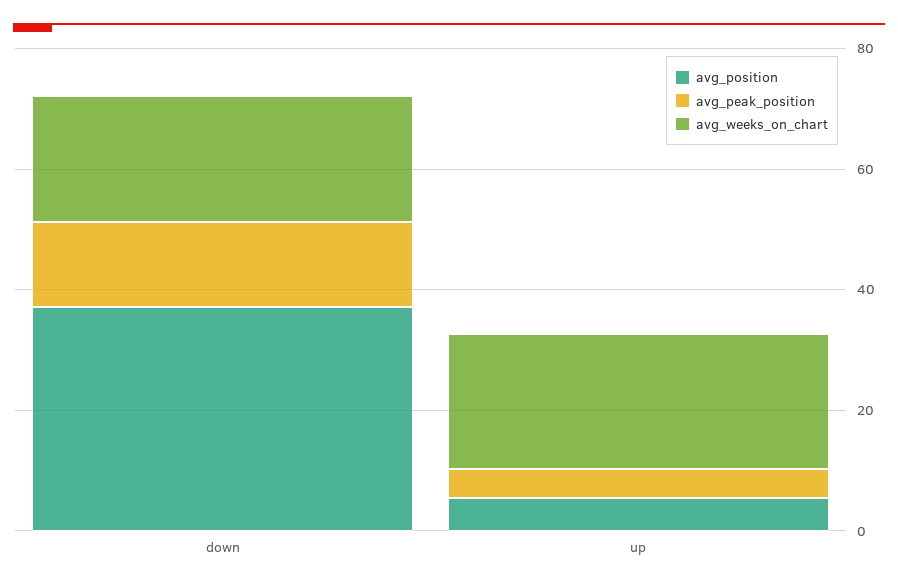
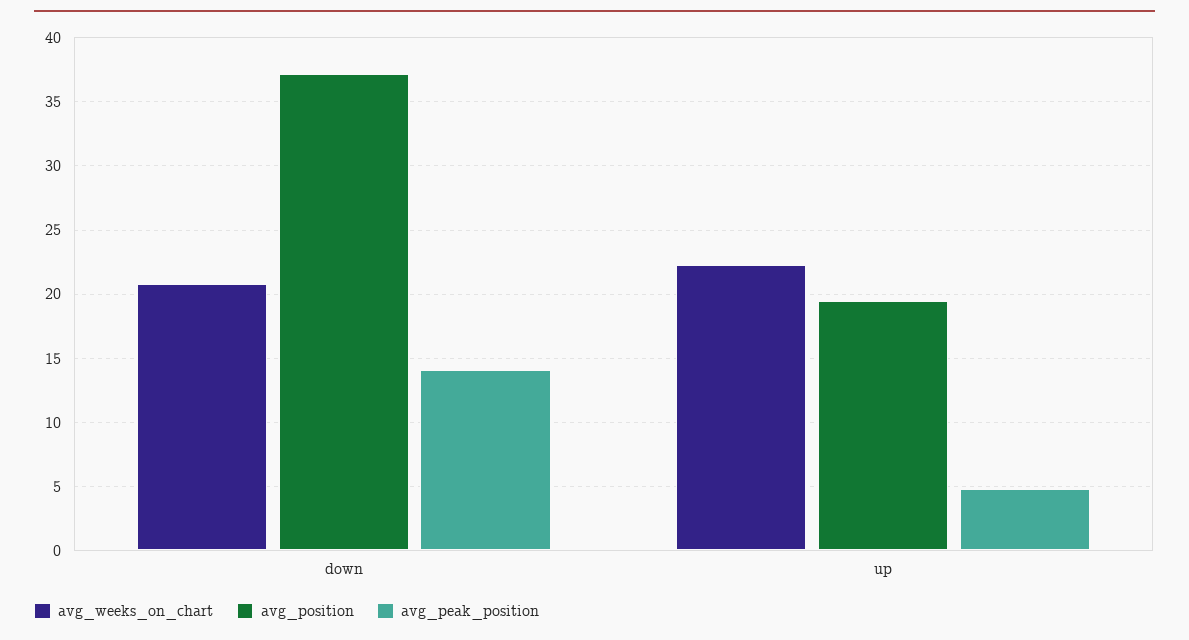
  {
    "avg_position": {
      "down": 37,
-     "up": 5
+     "up": 19.5
    },
    "avg_peak_position": {
      "down": 14,
      "up": 5
    },
    "avg_weeks_on_chart": {
      "down": 21,
      "up": 22.5
    }
  }

